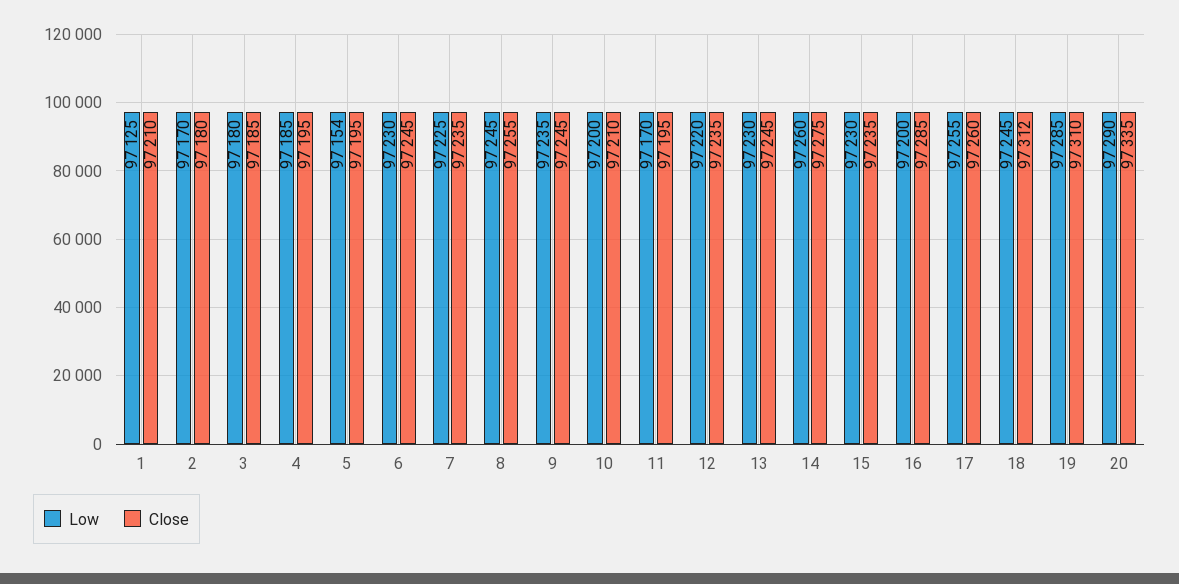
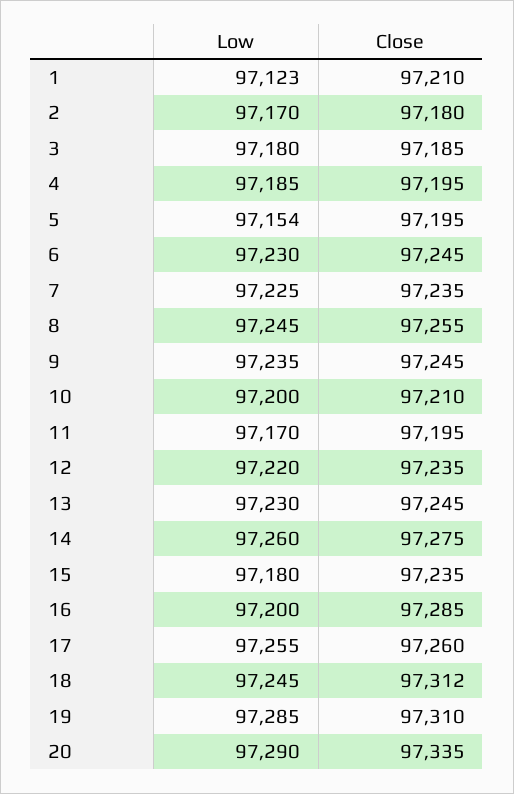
  {
    "Low": {
-     "1": 97125,
+     "1": 97123,
      "2": 97170,
      "3": 97180,
      "4": 97185,
      "5": 97154,
      "6": 97230,
      "7": 97225,
      "8": 97245,
      "9": 97235,
      "10": 97200,
      "11": 97170,
      "12": 97220,
      "13": 97230,
      "14": 97260,
-     "15": 97230,
+     "15": 97180,
      "16": 97200,
      "17": 97255,
      "18": 97245,
      "19": 97285,
      "20": 97290
    },
    "Close": {
      "1": 97210,
      "2": 97180,
      "3": 97185,
      "4": 97195,
      "5": 97195,
      "6": 97245,
      "7": 97235,
      "8": 97255,
      "9": 97245,
      "10": 97210,
      "11": 97195,
      "12": 97235,
      "13": 97245,
      "14": 97275,
      "15": 97235,
      "16": 97285,
      "17": 97260,
      "18": 97312,
      "19": 97310,
      "20": 97335
    }
  }

